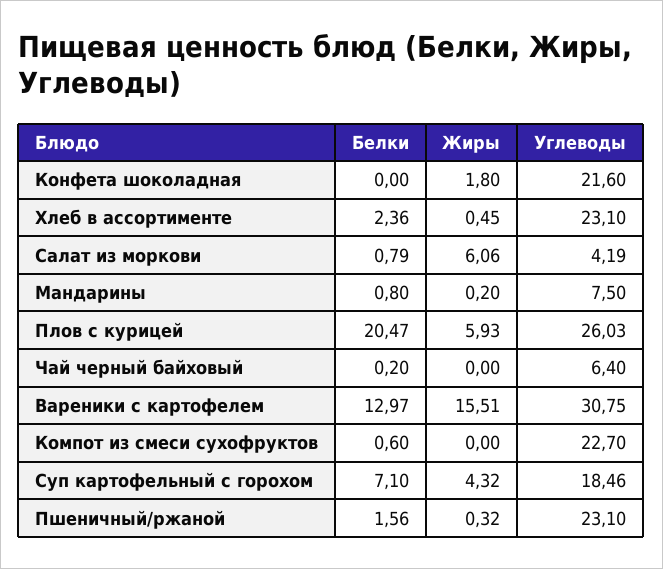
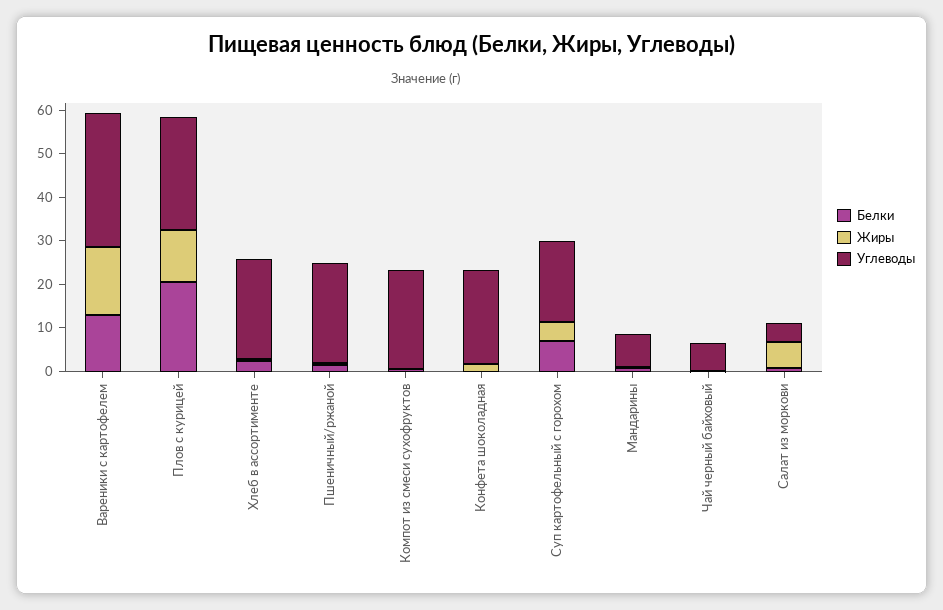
  {
    "Белки": {
      "Конфета шоколадная": 0,
      "Хлеб в ассортименте": 2.36,
      "Салат из моркови": 0.79,
      "Мандарины": 0.8,
      "Плов с курицей": 20.47,
      "Чай черный байховый": 0.2,
      "Вареники с картофелем": 12.97,
      "Компот из смеси сухофруктов": 0.6,
      "Суп картофельный с горохом": 7.1,
      "Пшеничный/ржаной": 1.56
    },
    "Жиры": {
      "Конфета шоколадная": 1.8,
      "Хлеб в ассортименте": 0.45,
      "Салат из моркови": 6.06,
      "Мандарины": 0.2,
-     "Плов с курицей": 5.93,
+     "Плов с курицей": 12,
      "Чай черный байховый": 0,
      "Вареники с картофелем": 15.51,
      "Компот из смеси сухофруктов": 0,
      "Суп картофельный с горохом": 4.32,
      "Пшеничный/ржаной": 0.32
    },
    "Углеводы": {
      "Конфета шоколадная": 21.6,
      "Хлеб в ассортименте": 23.1,
      "Салат из моркови": 4.19,
      "Мандарины": 7.5,
      "Плов с курицей": 26.03,
      "Чай черный байховый": 6.4,
      "Вареники с картофелем": 30.75,
      "Компот из смеси сухофруктов": 22.7,
      "Суп картофельный с горохом": 18.46,
      "Пшеничный/ржаной": 23.1
    }
  }

